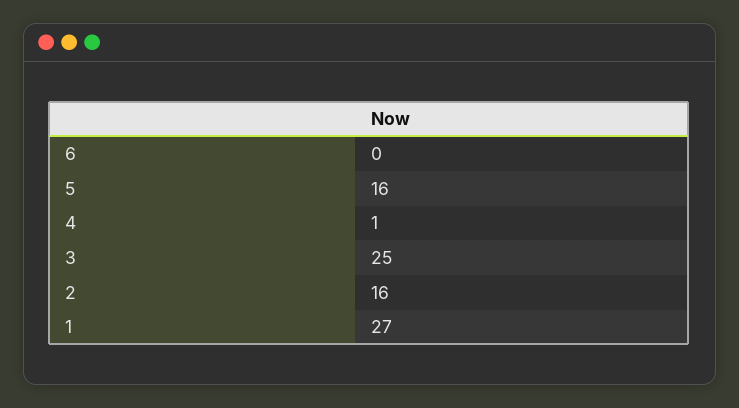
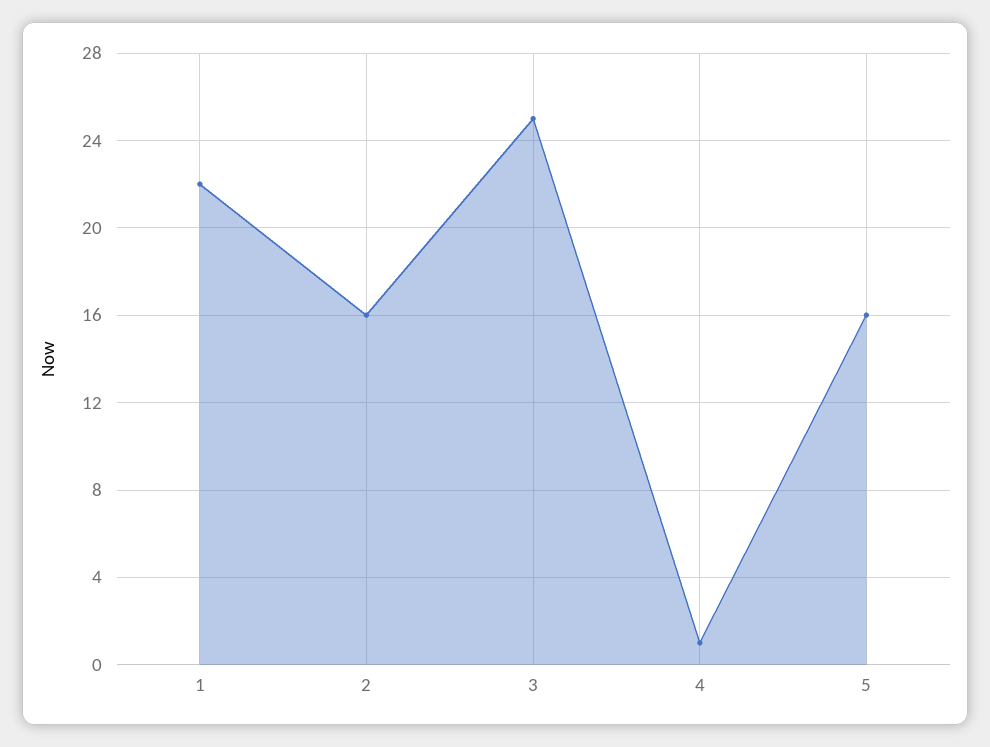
  {
-   "6": 0,
    "5": 16,
    "4": 1,
    "3": 25,
    "2": 16,
-   "1": 27
+   "1": 22
  }

